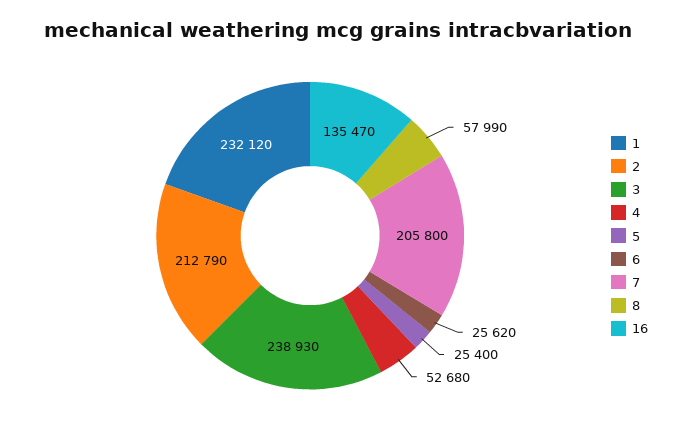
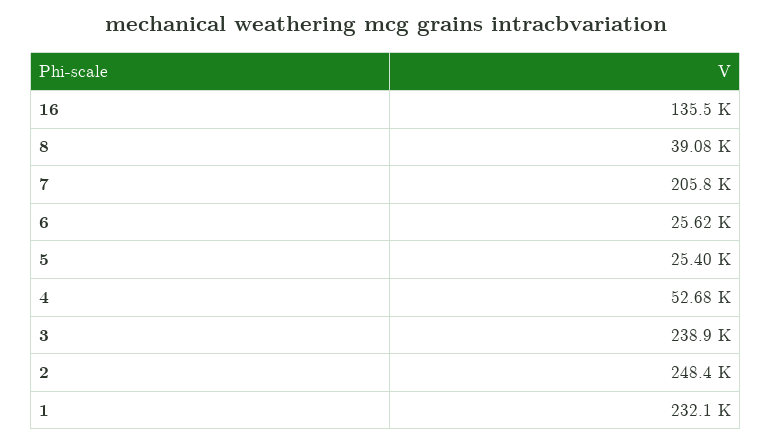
  {
    "1": 232120,
-   "2": 212790,
+   "2": 248400,
    "3": 238930,
    "4": 52680,
    "5": 25400,
    "6": 25620,
    "7": 205800,
-   "8": 57990,
+   "8": 39080,
    "16": 135470
  }

